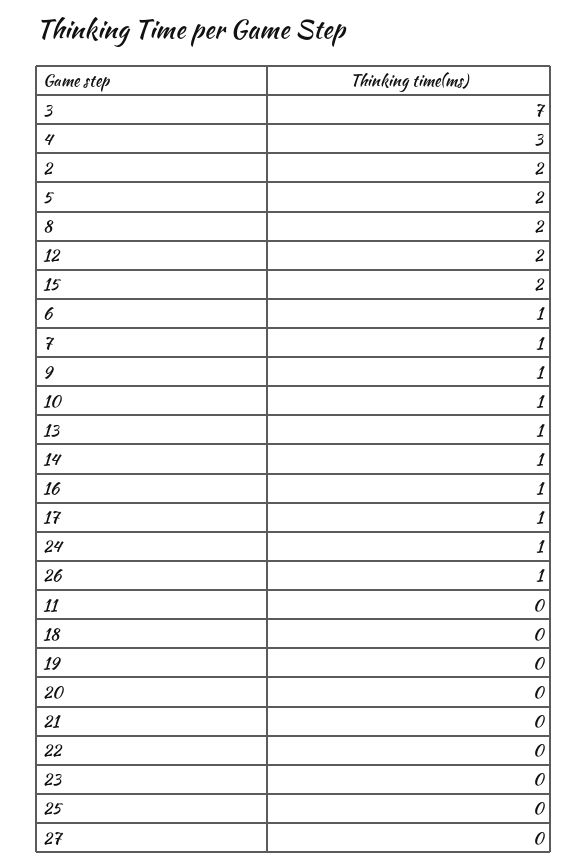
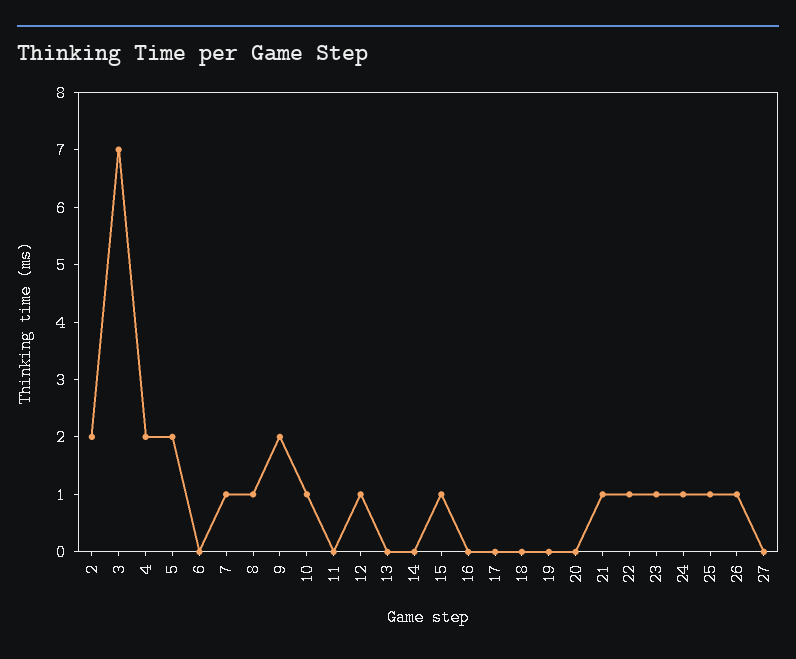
  {
    "3": 7,
-   "4": 3,
+   "4": 2,
    "2": 2,
    "5": 2,
-   "8": 2,
+   "8": 1,
-   "12": 2,
+   "12": 1,
-   "15": 2,
+   "15": 1,
-   "6": 1,
+   "6": 0,
    "7": 1,
-   "9": 1,
+   "9": 2,
    "10": 1,
-   "13": 1,
+   "13": 0,
-   "14": 1,
+   "14": 0,
-   "16": 1,
+   "16": 0,
-   "17": 1,
+   "17": 0,
    "24": 1,
    "26": 1,
    "11": 0,
    "18": 0,
    "19": 0,
    "20": 0,
-   "21": 0,
+   "21": 1,
-   "22": 0,
+   "22": 1,
-   "23": 0,
+   "23": 1,
-   "25": 0,
+   "25": 1,
    "27": 0
  }

